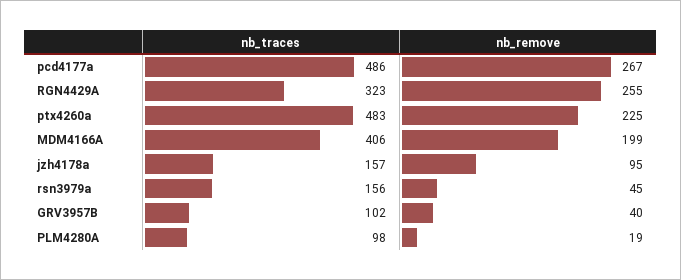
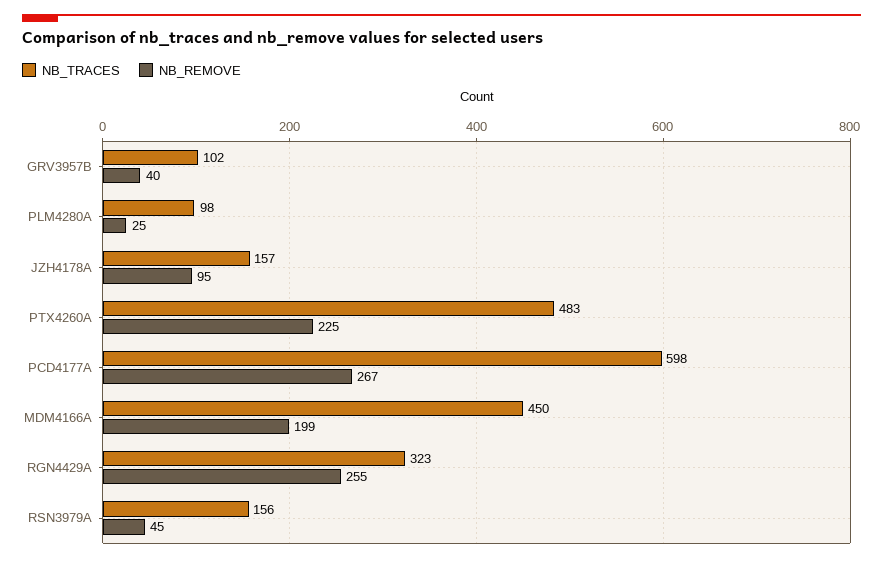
  {
    "nb_traces": {
-     "pcd4177a": 486,
+     "pcd4177a": 598,
      "RGN4429A": 323,
      "ptx4260a": 483,
-     "MDM4166A": 406,
+     "MDM4166A": 450,
      "jzh4178a": 157,
      "rsn3979a": 156,
      "GRV3957B": 102,
      "PLM4280A": 98
    },
    "nb_remove": {
      "pcd4177a": 267,
      "RGN4429A": 255,
      "ptx4260a": 225,
      "MDM4166A": 199,
      "jzh4178a": 95,
      "rsn3979a": 45,
      "GRV3957B": 40,
-     "PLM4280A": 19
+     "PLM4280A": 25
    }
  }

